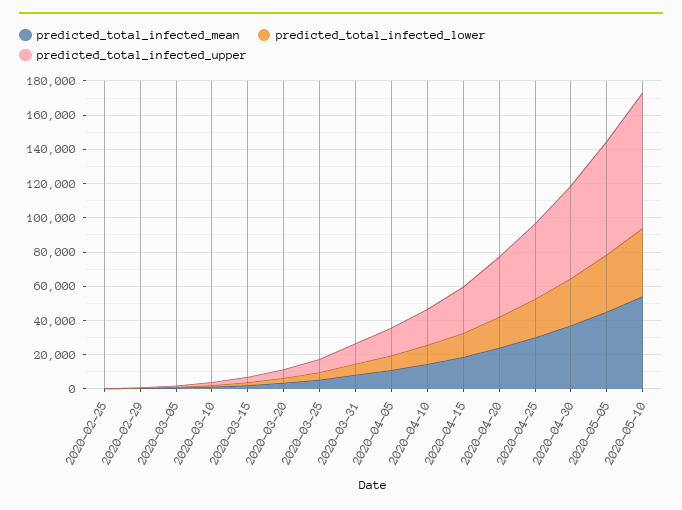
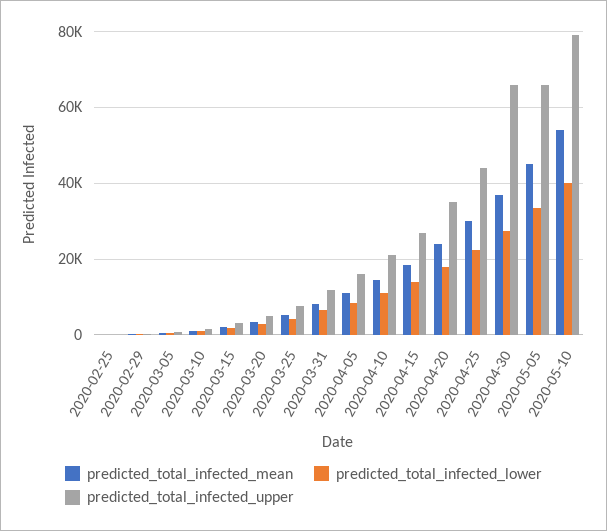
  {
    "predicted_total_infected_mean": {
      "2020-02-25": 0,
      "2020-02-29": 0,
      "2020-03-05": 0,
      "2020-03-10": 2000,
      "2020-03-15": 2000,
      "2020-03-20": 4000,
      "2020-03-25": 6000,
      "2020-03-31": 8000,
      "2020-04-05": 12000,
      "2020-04-10": 14000,
      "2020-04-15": 18000,
      "2020-04-20": 24000,
      "2020-04-25": 30000,
      "2020-04-30": 38000,
      "2020-05-05": 46000,
      "2020-05-10": 54000
    },
    "predicted_total_infected_lower": {
      "2020-02-25": 0,
      "2020-02-29": 0,
      "2020-03-05": 0,
      "2020-03-10": 0,
      "2020-03-15": 2000,
      "2020-03-20": 2000,
      "2020-03-25": 4000,
      "2020-03-31": 6000,
      "2020-04-05": 8000,
      "2020-04-10": 12000,
      "2020-04-15": 14000,
      "2020-04-20": 18000,
      "2020-04-25": 22000,
      "2020-04-30": 28000,
      "2020-05-05": 34000,
      "2020-05-10": 40000
    },
    "predicted_total_infected_upper": {
      "2020-02-25": 0,
      "2020-02-29": 0,
      "2020-03-05": 0,
      "2020-03-10": 2000,
      "2020-03-15": 4000,
      "2020-03-20": 6000,
      "2020-03-25": 8000,
      "2020-03-31": 12000,
      "2020-04-05": 16000,
      "2020-04-10": 22000,
      "2020-04-15": 28000,
      "2020-04-20": 36000,
      "2020-04-25": 44000,
-     "2020-04-30": 55000,
+     "2020-04-30": 66000,
      "2020-05-05": 66000,
      "2020-05-10": 80000
    }
  }

